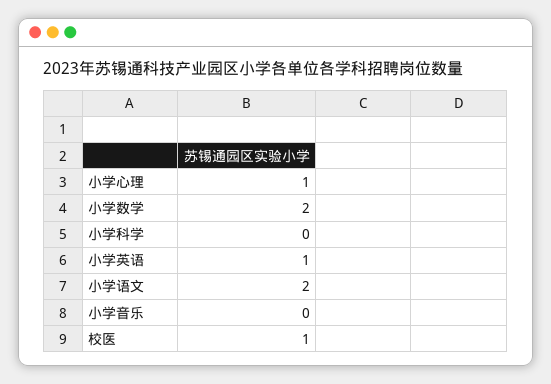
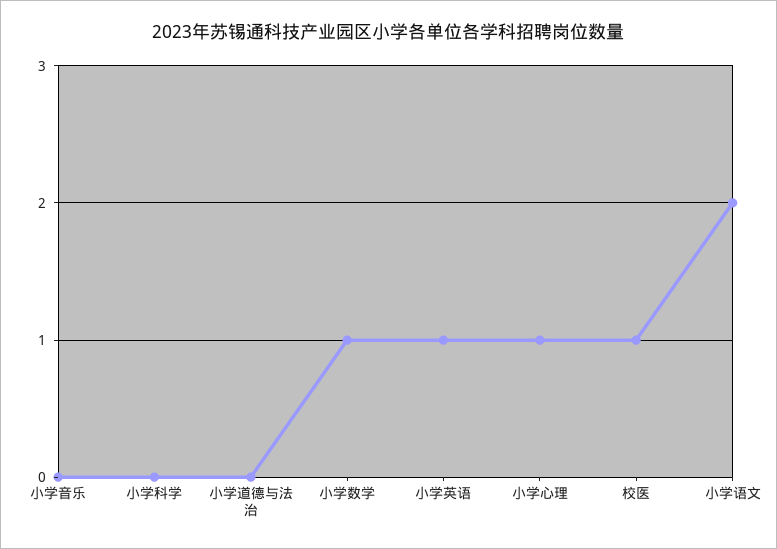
  {
    "小学心理": 1,
-   "小学数学": 2,
+   "小学数学": 1,
    "小学科学": 0,
    "小学英语": 1,
    "小学语文": 2,
    "小学音乐": 0,
-   "校医": 1
+   "校医": 1,
+   "小学道德与法治": 0
  }

